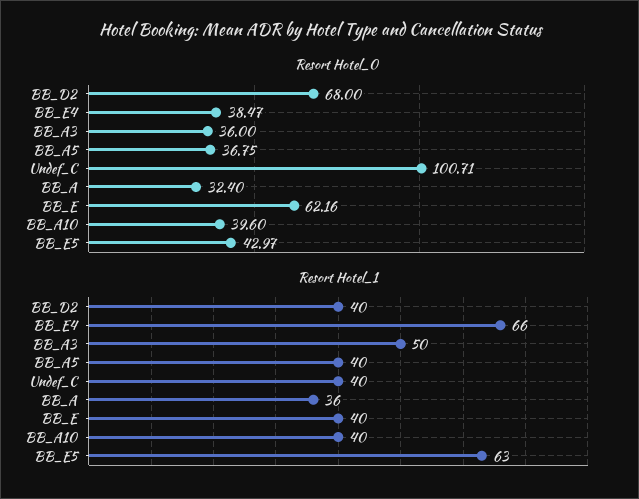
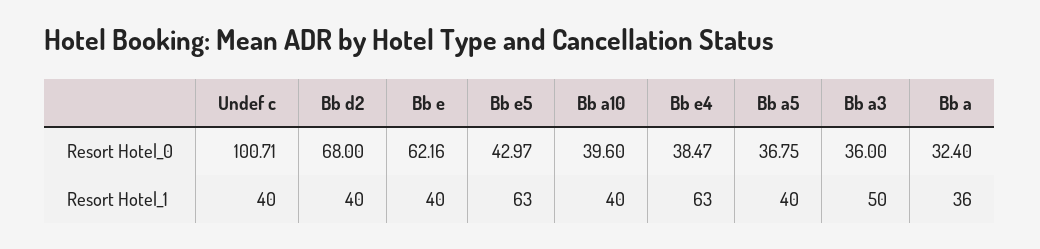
  {
    "Resort Hotel_0": {
      "BB_D2": 68,
      "BB_E4": 38.47,
      "BB_A3": 36,
      "BB_A5": 36.75,
      "Undef_C": 100.71,
      "BB_A": 32.4,
      "BB_E": 62.16,
      "BB_A10": 39.6,
      "BB_E5": 42.97
    },
    "Resort Hotel_1": {
      "BB_D2": 40,
-     "BB_E4": 66,
+     "BB_E4": 63,
      "BB_A3": 50,
      "BB_A5": 40,
      "Undef_C": 40,
      "BB_A": 36,
      "BB_E": 40,
      "BB_A10": 40,
      "BB_E5": 63
    }
  }

